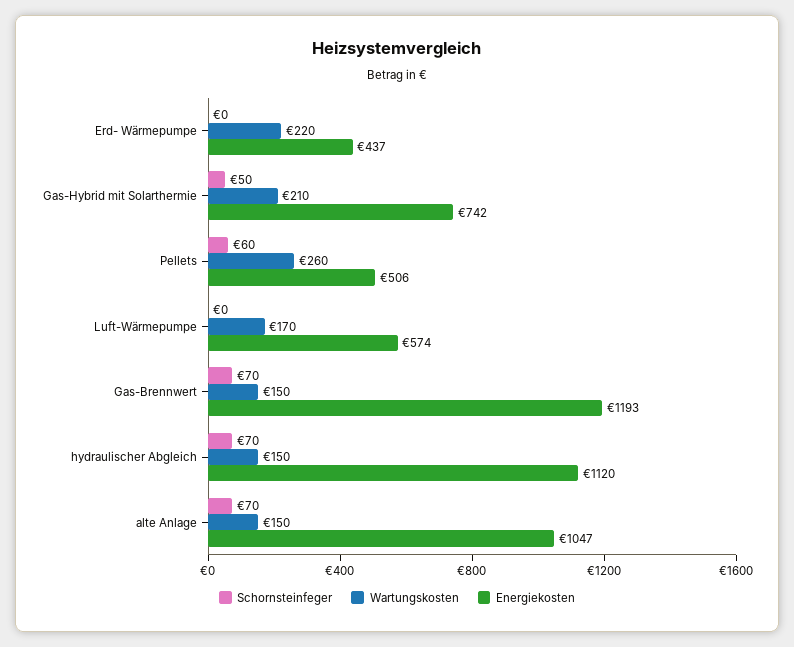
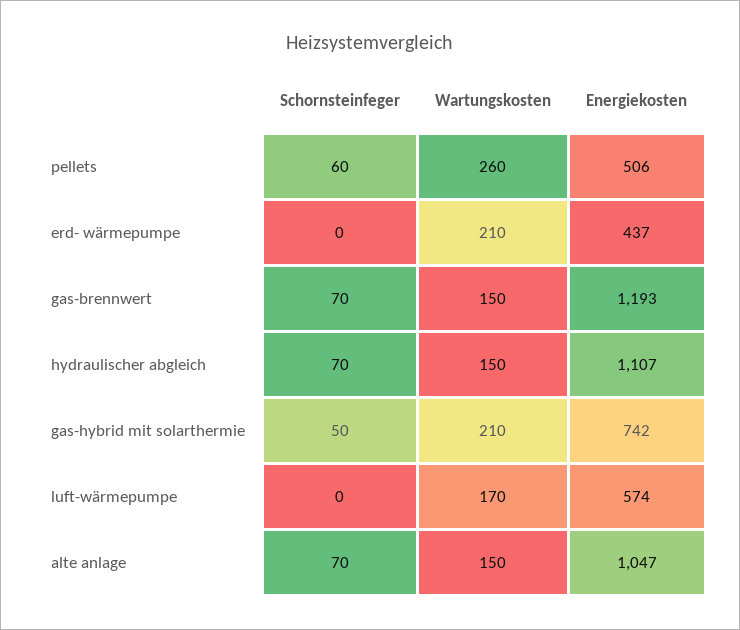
  {
    "Schornsteinfeger": {
      "Erd- Wärmepumpe": 0,
      "Gas-Hybrid mit Solarthermie": 50,
      "Pellets": 60,
      "Luft-Wärmepumpe": 0,
      "Gas-Brennwert": 70,
      "hydraulischer Abgleich": 70,
      "alte Anlage": 70
    },
    "Wartungskosten": {
-     "Erd- Wärmepumpe": 220,
+     "Erd- Wärmepumpe": 210,
      "Gas-Hybrid mit Solarthermie": 210,
      "Pellets": 260,
      "Luft-Wärmepumpe": 170,
      "Gas-Brennwert": 150,
      "hydraulischer Abgleich": 150,
      "alte Anlage": 150
    },
    "Energiekosten": {
      "Erd- Wärmepumpe": 437,
      "Gas-Hybrid mit Solarthermie": 742,
      "Pellets": 506,
      "Luft-Wärmepumpe": 574,
      "Gas-Brennwert": 1193,
-     "hydraulischer Abgleich": 1120,
+     "hydraulischer Abgleich": 1107,
      "alte Anlage": 1047
    }
  }

